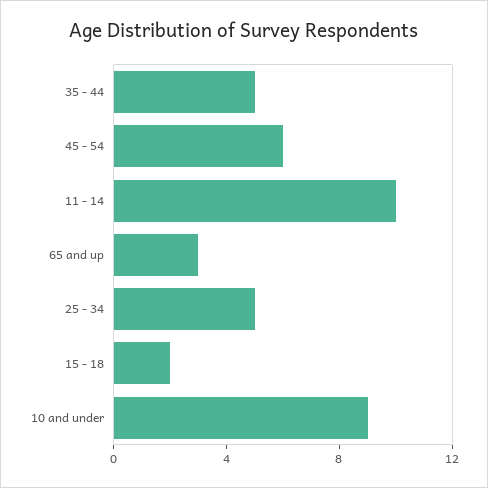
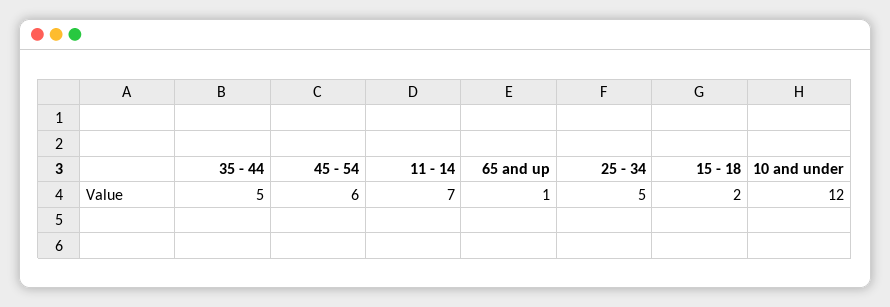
  {
    "35 - 44": 5,
    "45 - 54": 6,
-   "11 - 14": 10,
+   "11 - 14": 7,
-   "65 and up": 3,
+   "65 and up": 1,
    "25 - 34": 5,
    "15 - 18": 2,
-   "10 and under": 9
+   "10 and under": 12
  }

